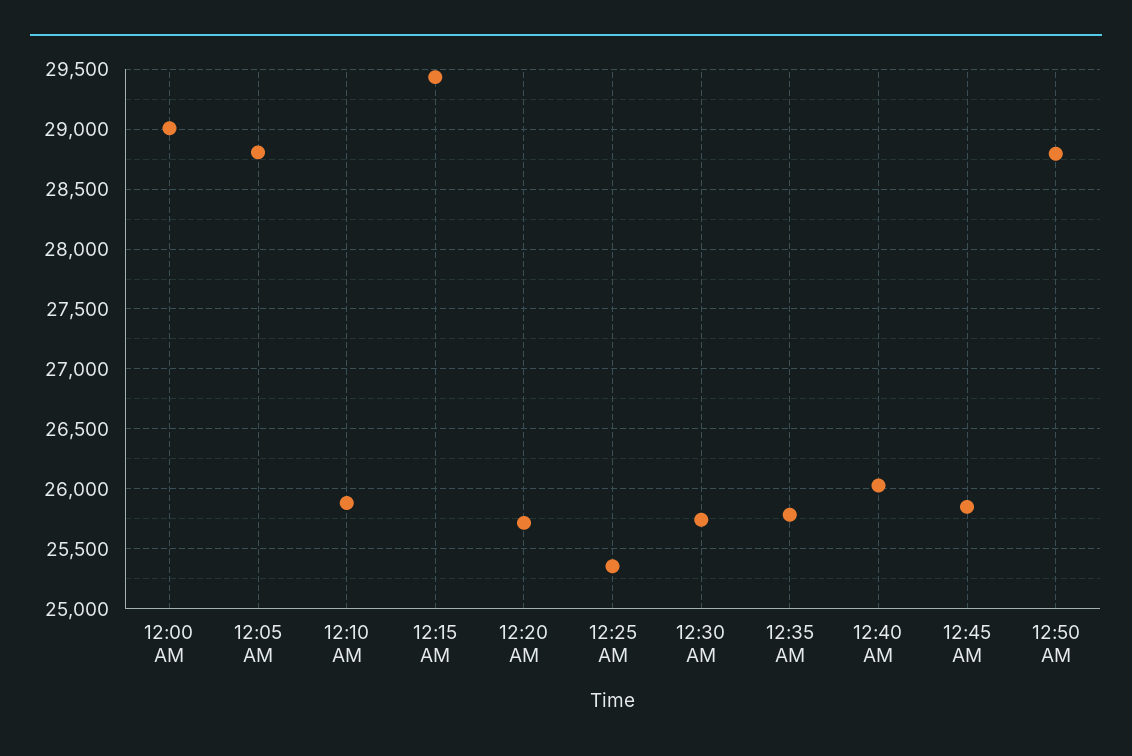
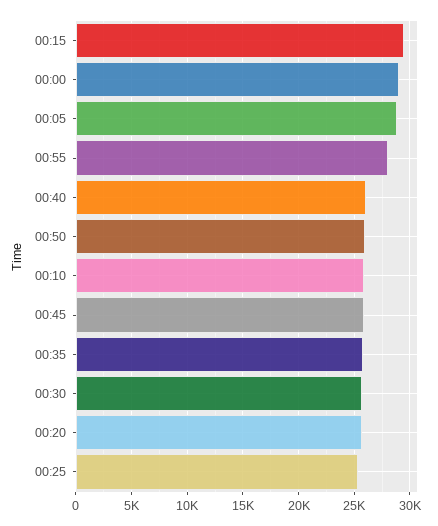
  {
    "12:00 AM": 29000,
    "12:05 AM": 28800,
    "12:10 AM": 25900,
    "12:15 AM": 29400,
    "12:20 AM": 25700,
    "12:25 AM": 25400,
    "12:30 AM": 25700,
    "12:35 AM": 25800,
    "12:40 AM": 26000,
    "12:45 AM": 25900,
-   "12:50 AM": 28800
+   "12:50 AM": 26000,
+   "00:55": 28000
  }

